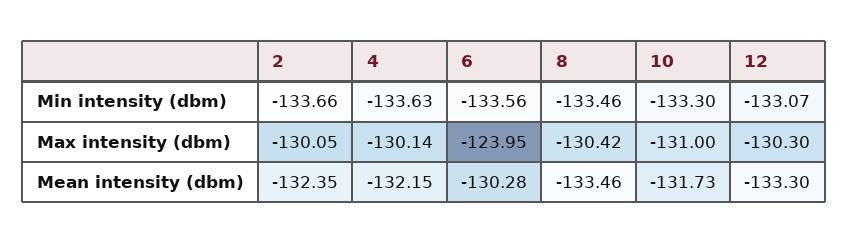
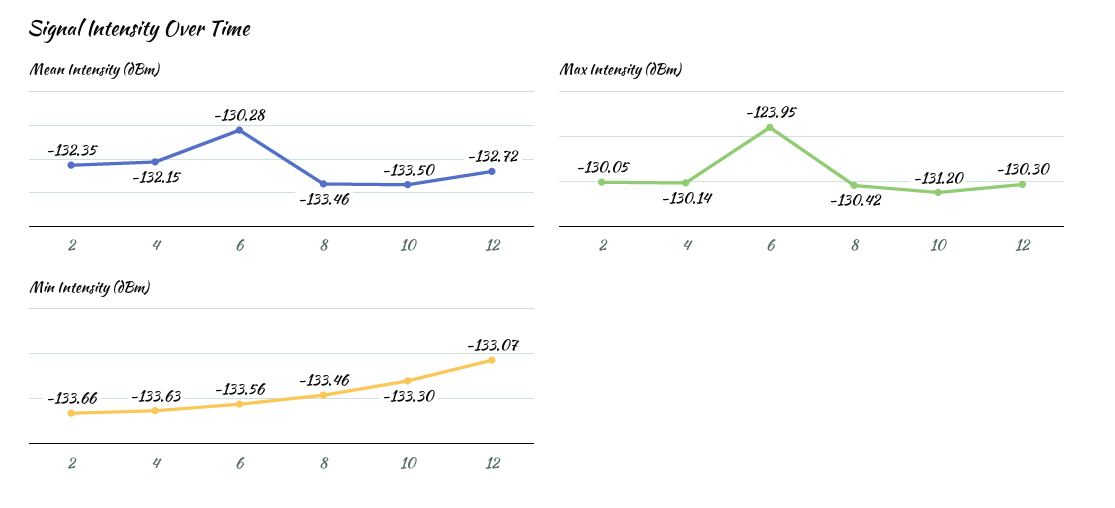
  {
    "Min intensity (dbm)": {
      "2": -133.66,
      "4": -133.63,
      "6": -133.56,
      "8": -133.46,
      "10": -133.3,
      "12": -133.07
    },
    "Max intensity (dbm)": {
      "2": -130.05,
      "4": -130.14,
      "6": -123.95,
      "8": -130.42,
-     "10": -131,
+     "10": -131.2,
      "12": -130.3
    },
    "Mean intensity (dbm)": {
      "2": -132.35,
      "4": -132.15,
      "6": -130.28,
      "8": -133.46,
-     "10": -131.73,
+     "10": -133.5,
-     "12": -133.3
+     "12": -132.72
    }
  }

